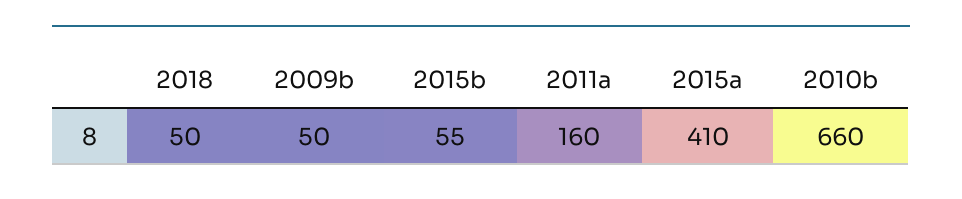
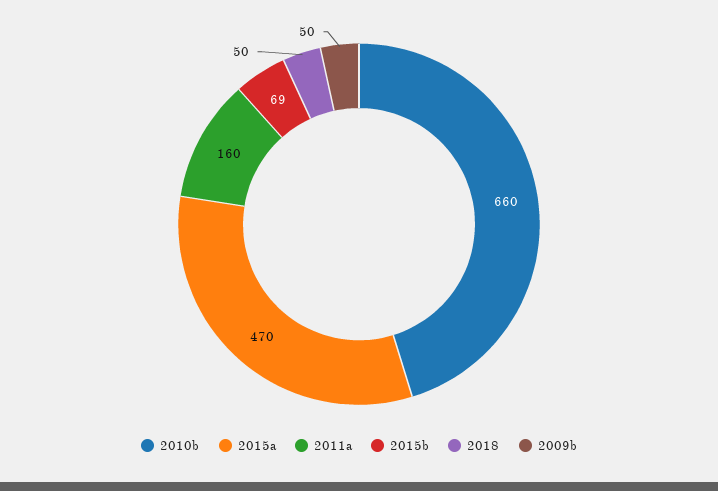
  {
    "2018": 50,
    "2009b": 50,
-   "2015b": 55,
+   "2015b": 69,
    "2011a": 160,
-   "2015a": 410,
+   "2015a": 470,
    "2010b": 660
  }

